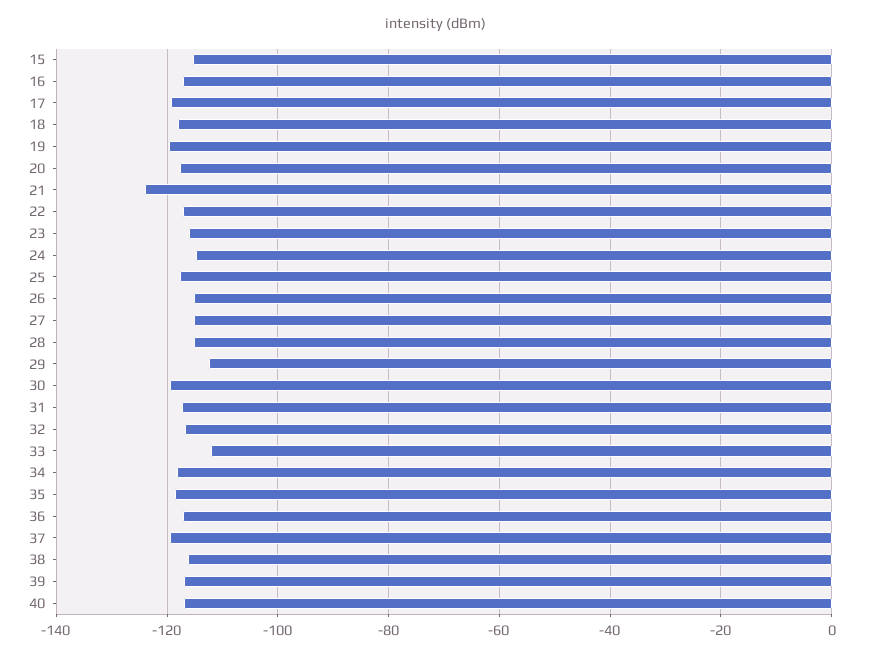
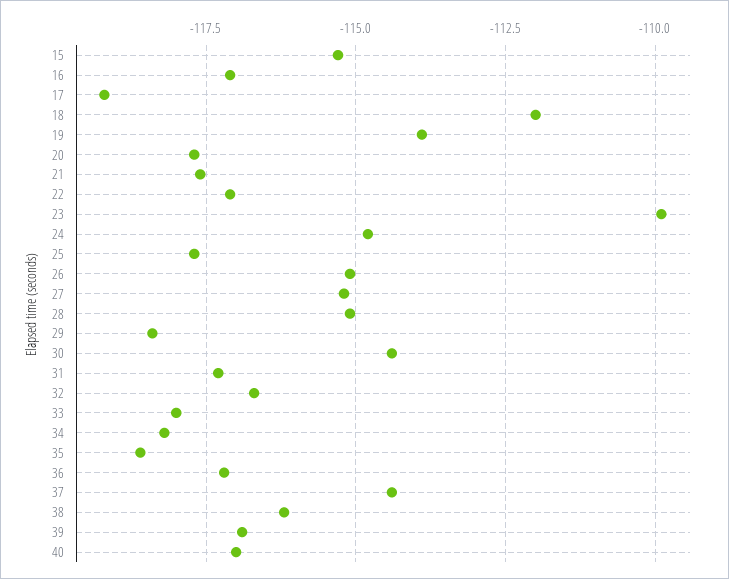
  {
    "15": -115.5,
    "16": -117,
    "17": -119,
-   "18": -118,
+   "18": -112,
-   "19": -120,
+   "19": -114,
    "20": -117.5,
-   "21": -124,
+   "21": -117.5,
    "22": -117,
-   "23": -116,
+   "23": -110,
    "24": -115,
    "25": -117.5,
    "26": -115,
    "27": -115,
    "28": -115,
-   "29": -112,
+   "29": -118.5,
-   "30": -120,
+   "30": -114.5,
    "31": -117.5,
    "32": -116.5,
-   "33": -112,
+   "33": -118,
    "34": -118,
    "35": -118.5,
    "36": -117,
-   "37": -120,
+   "37": -114.5,
    "38": -116,
    "39": -117,
    "40": -117
  }

